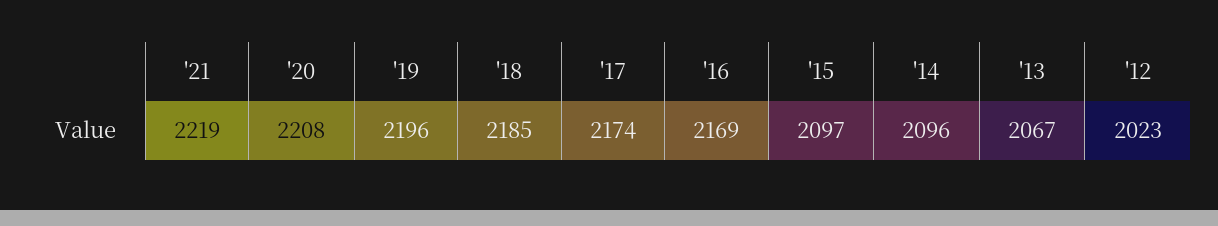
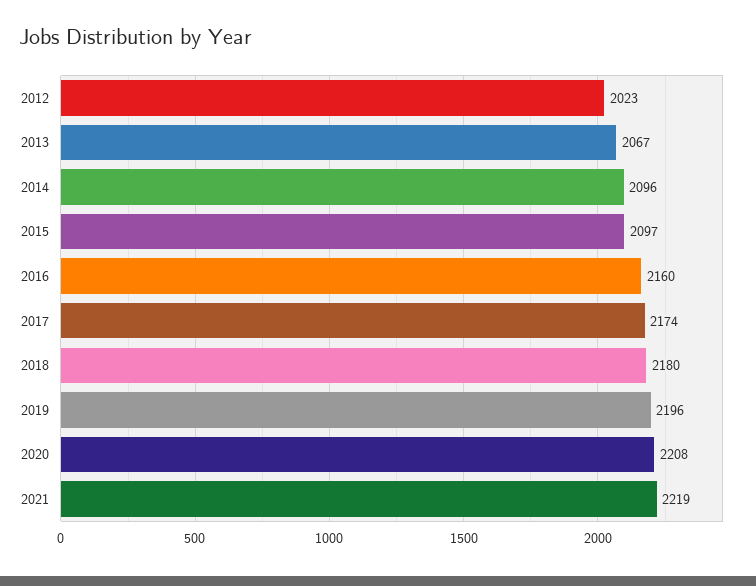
  {
    "'21": 2219,
    "'20": 2208,
    "'19": 2196,
-   "'18": 2185,
+   "'18": 2180,
    "'17": 2174,
-   "'16": 2169,
+   "'16": 2160,
    "'15": 2097,
    "'14": 2096,
    "'13": 2067,
    "'12": 2023
  }

